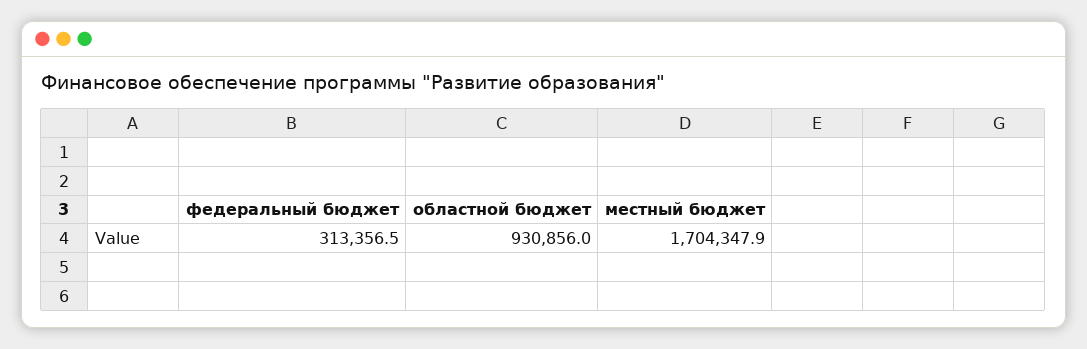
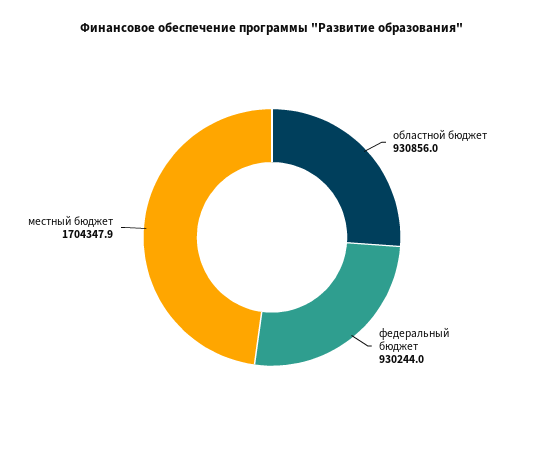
  {
-   "федеральный бюджет": 313356.5,
+   "федеральный бюджет": 930244,
    "областной бюджет": 930856,
    "местный бюджет": 1704347.9
  }

